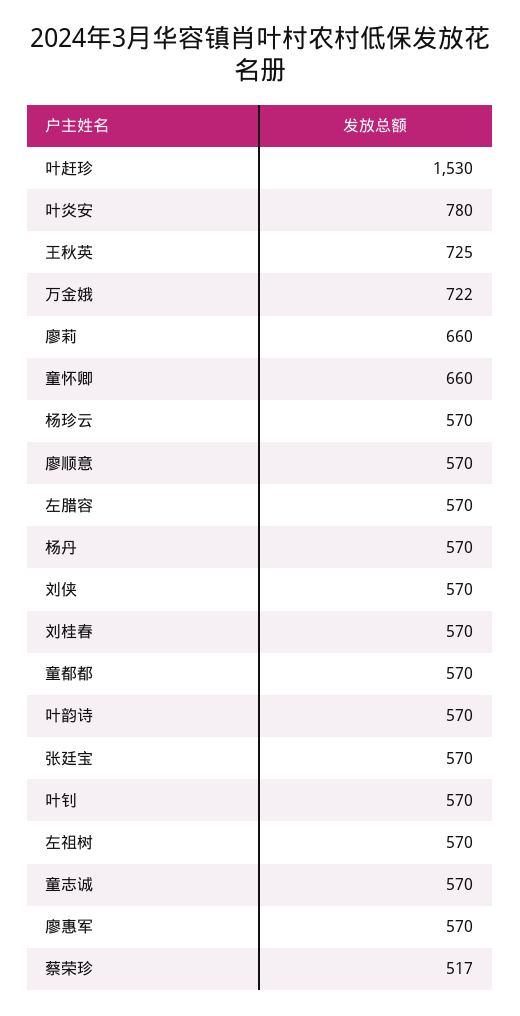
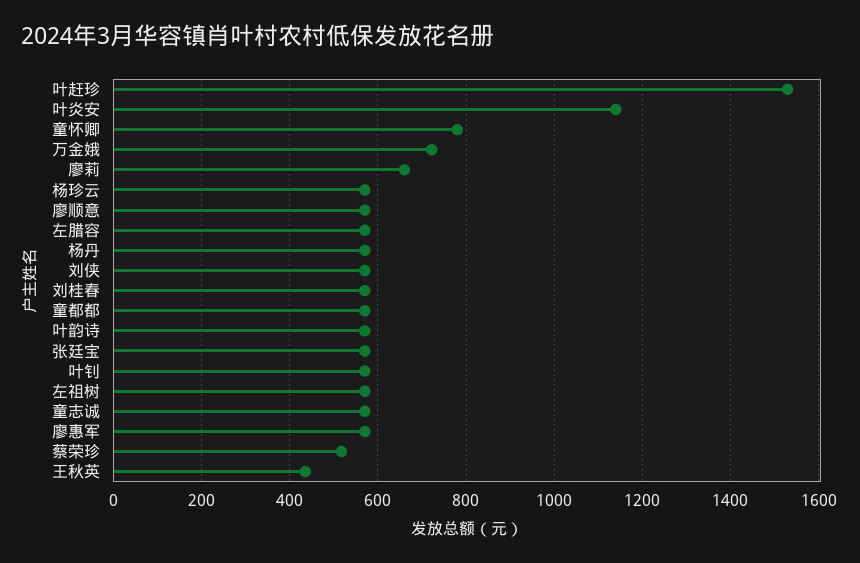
  {
    "叶赶珍": 1530,
-   "叶炎安": 780,
+   "叶炎安": 1140,
-   "王秋英": 725,
+   "王秋英": 440,
    "万金娥": 722,
    "廖莉": 660,
-   "童怀卿": 660,
+   "童怀卿": 780,
    "杨珍云": 570,
    "廖顺意": 570,
    "左腊容": 570,
    "杨丹": 570,
    "刘侠": 570,
    "刘桂春": 570,
    "童都都": 570,
    "叶韵诗": 570,
    "张廷宝": 570,
    "叶钊": 570,
    "左祖树": 570,
    "童志诚": 570,
    "廖惠军": 570,
    "蔡荣珍": 517
  }

